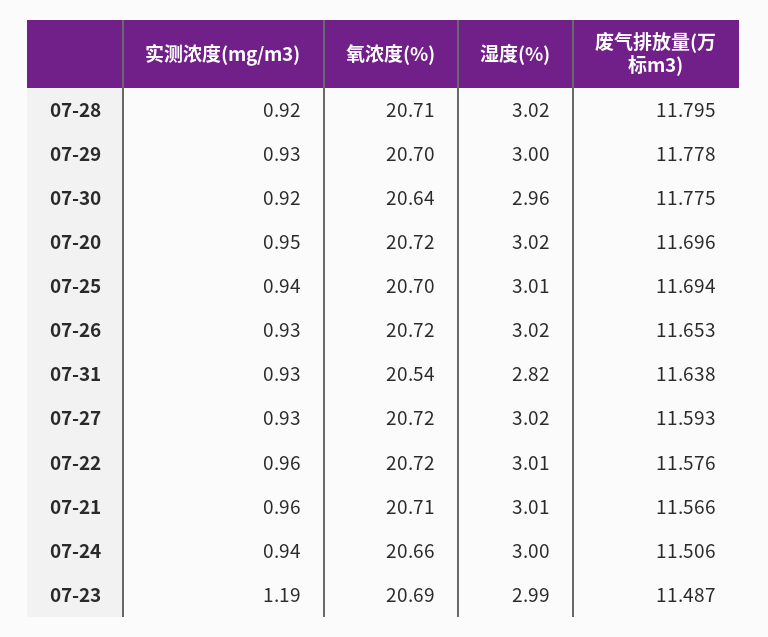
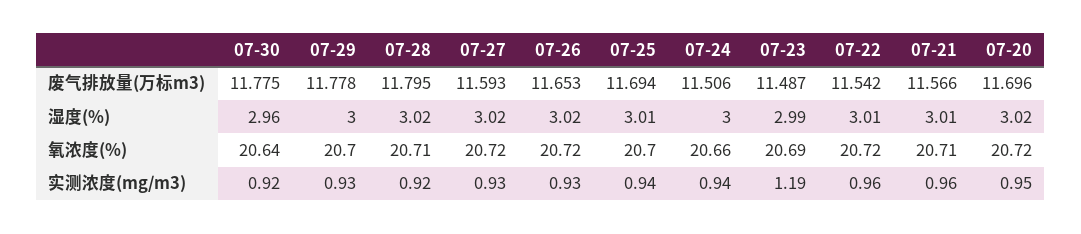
  {
    "实测浓度(mg/m3)": {
      "07-28": 0.92,
      "07-29": 0.93,
      "07-30": 0.92,
      "07-20": 0.95,
      "07-25": 0.94,
      "07-26": 0.93,
-     "07-31": 0.93,
      "07-27": 0.93,
      "07-22": 0.96,
      "07-21": 0.96,
      "07-24": 0.94,
      "07-23": 1.19
    },
    "氧浓度(%)": {
      "07-28": 20.71,
      "07-29": 20.7,
      "07-30": 20.64,
      "07-20": 20.72,
      "07-25": 20.7,
      "07-26": 20.72,
-     "07-31": 20.54,
      "07-27": 20.72,
      "07-22": 20.72,
      "07-21": 20.71,
      "07-24": 20.66,
      "07-23": 20.69
    },
    "湿度(%)": {
      "07-28": 3.02,
      "07-29": 3,
      "07-30": 2.96,
      "07-20": 3.02,
      "07-25": 3.01,
      "07-26": 3.02,
-     "07-31": 2.82,
      "07-27": 3.02,
      "07-22": 3.01,
      "07-21": 3.01,
      "07-24": 3,
      "07-23": 2.99
    },
    "废气排放量(万标m3)": {
      "07-28": 11.795,
      "07-29": 11.778,
      "07-30": 11.775,
      "07-20": 11.696,
      "07-25": 11.694,
      "07-26": 11.653,
-     "07-31": 11.638,
      "07-27": 11.593,
-     "07-22": 11.576,
+     "07-22": 11.542,
      "07-21": 11.566,
      "07-24": 11.506,
      "07-23": 11.487
    }
  }

